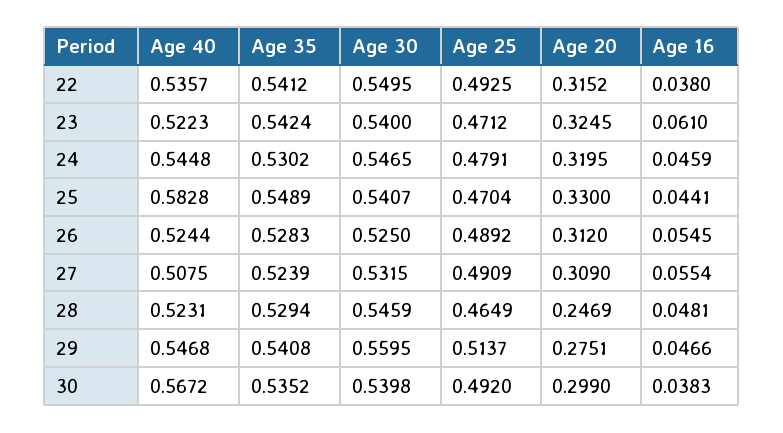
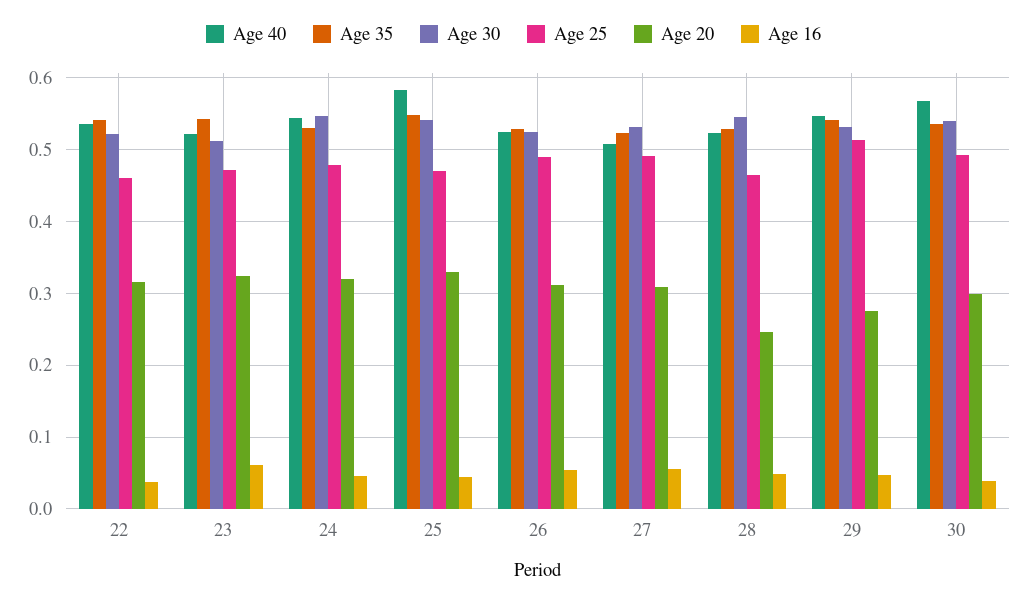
  {
    "Age 40": {
      "22": 0.5357,
      "23": 0.5223,
      "24": 0.5448,
      "25": 0.5828,
      "26": 0.5244,
      "27": 0.5075,
      "28": 0.5231,
      "29": 0.5468,
      "30": 0.5672
    },
    "Age 35": {
      "22": 0.5412,
      "23": 0.5424,
      "24": 0.5302,
      "25": 0.5489,
      "26": 0.5283,
      "27": 0.5239,
      "28": 0.5294,
      "29": 0.5408,
      "30": 0.5352
    },
    "Age 30": {
-     "22": 0.5495,
+     "22": 0.52,
-     "23": 0.54,
+     "23": 0.51,
      "24": 0.5465,
      "25": 0.5407,
      "26": 0.525,
      "27": 0.5315,
      "28": 0.5459,
-     "29": 0.5595,
+     "29": 0.53,
      "30": 0.5398
    },
    "Age 25": {
-     "22": 0.4925,
+     "22": 0.46,
      "23": 0.4712,
      "24": 0.4791,
      "25": 0.4704,
      "26": 0.4892,
      "27": 0.4909,
      "28": 0.4649,
      "29": 0.5137,
      "30": 0.492
    },
    "Age 20": {
      "22": 0.3152,
      "23": 0.3245,
      "24": 0.3195,
      "25": 0.33,
      "26": 0.312,
      "27": 0.309,
      "28": 0.2469,
      "29": 0.2751,
      "30": 0.299
    },
    "Age 16": {
      "22": 0.038,
      "23": 0.061,
      "24": 0.0459,
      "25": 0.0441,
      "26": 0.0545,
      "27": 0.0554,
      "28": 0.0481,
      "29": 0.0466,
      "30": 0.0383
    }
  }

